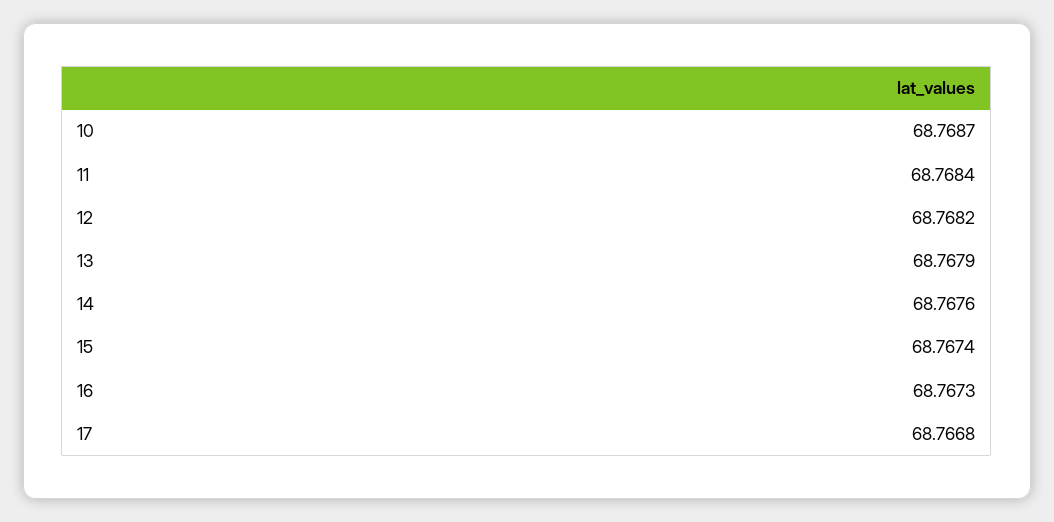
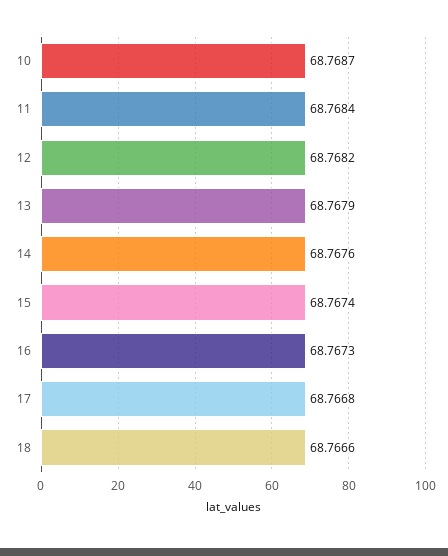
  {
    "10": 68.7687,
    "11": 68.7684,
    "12": 68.7682,
    "13": 68.7679,
    "14": 68.7676,
    "15": 68.7674,
    "16": 68.7673,
-   "17": 68.7668
+   "17": 68.7668,
+   "18": 68.7666
  }

